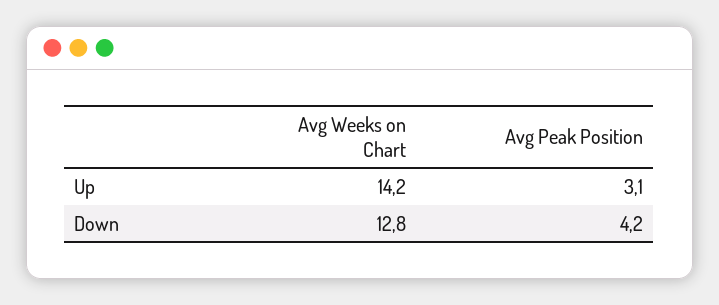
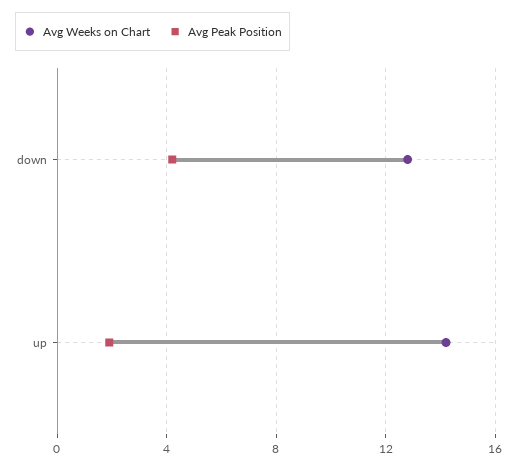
  {
    "Avg Weeks on Chart": {
      "Up": 14.2,
      "Down": 12.8
    },
    "Avg Peak Position": {
-     "Up": 3.1,
+     "Up": 2,
      "Down": 4.2
    }
  }

